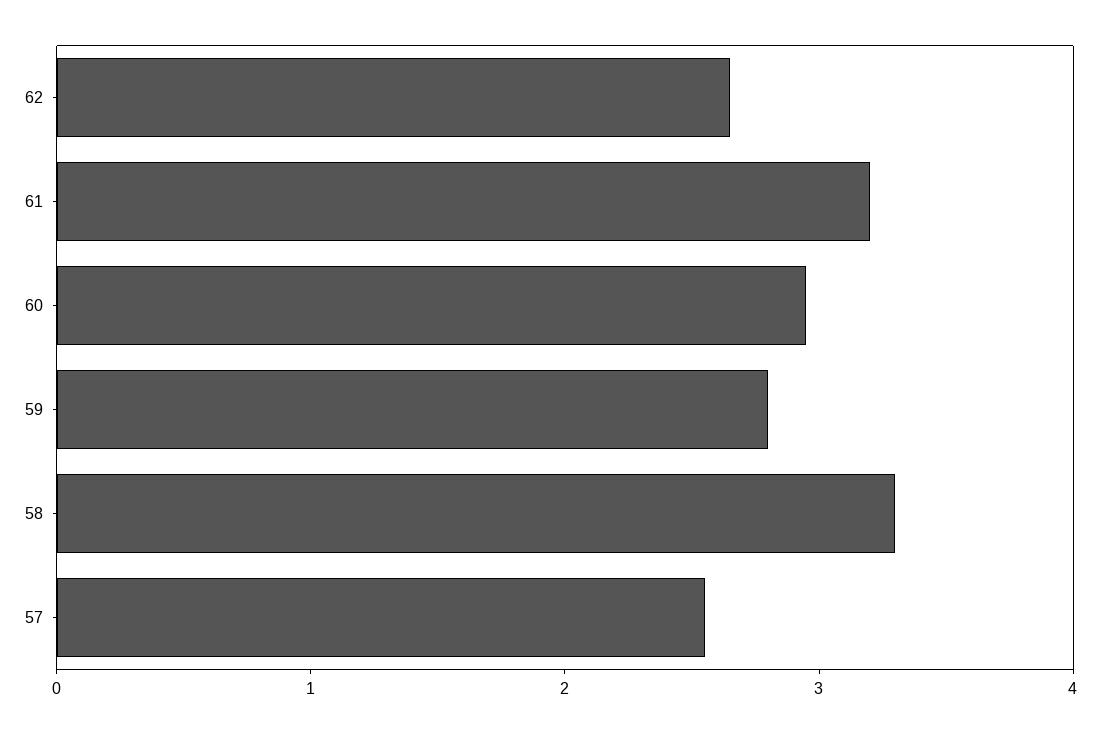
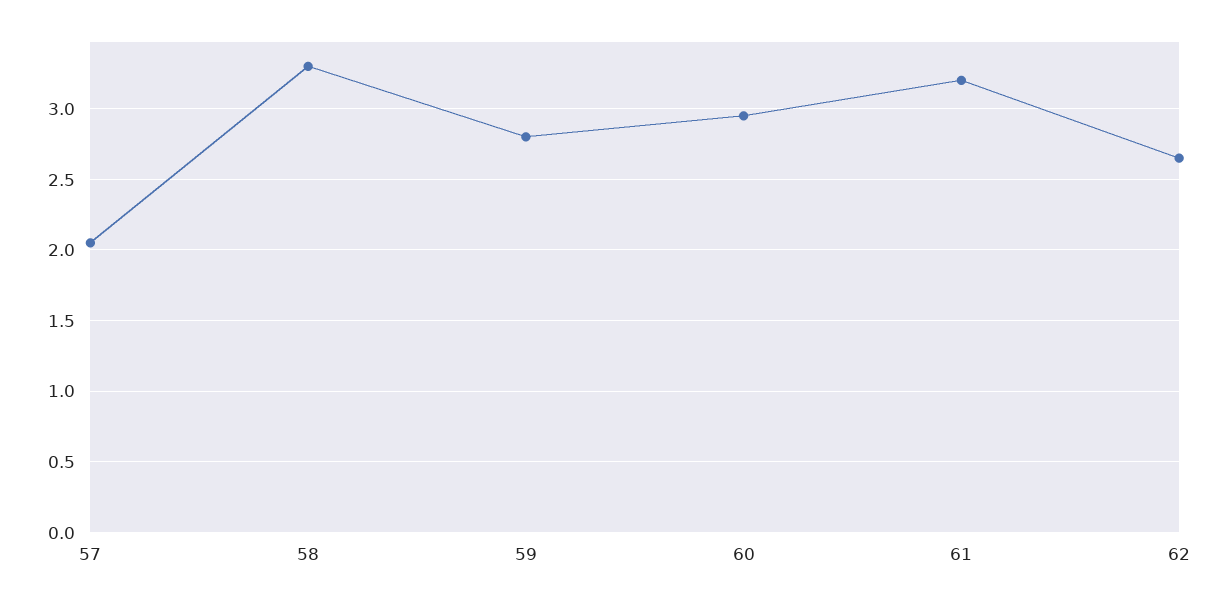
  {
    "62": 2.65,
    "61": 3.2,
    "60": 2.95,
    "59": 2.8,
    "58": 3.3,
-   "57": 2.6
+   "57": 2.05
  }

